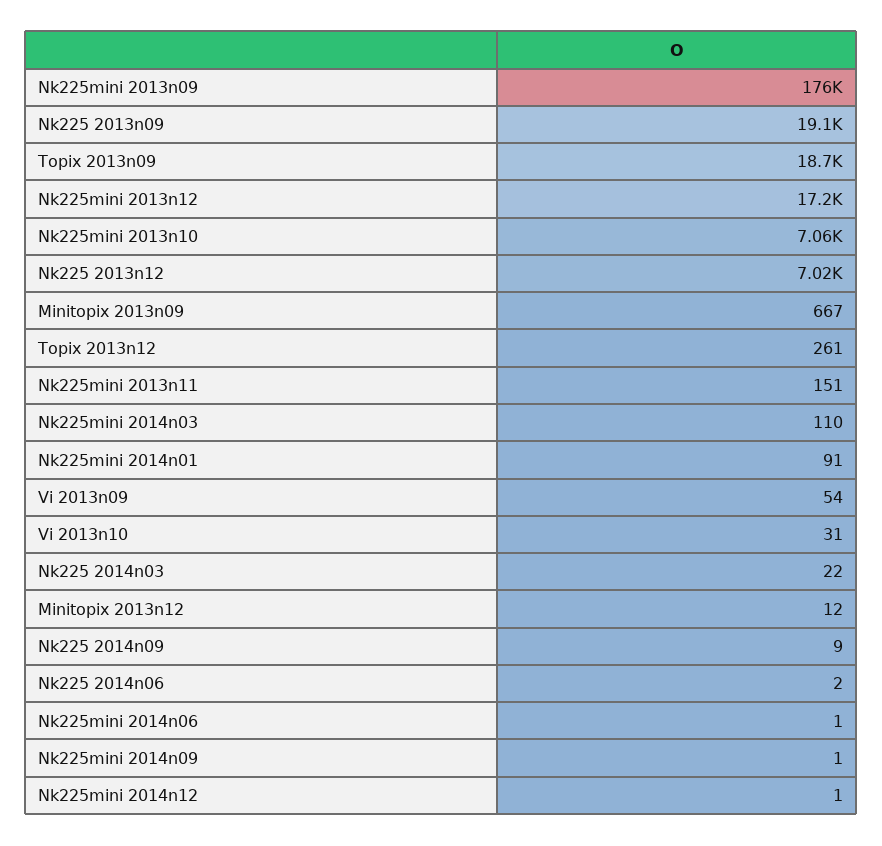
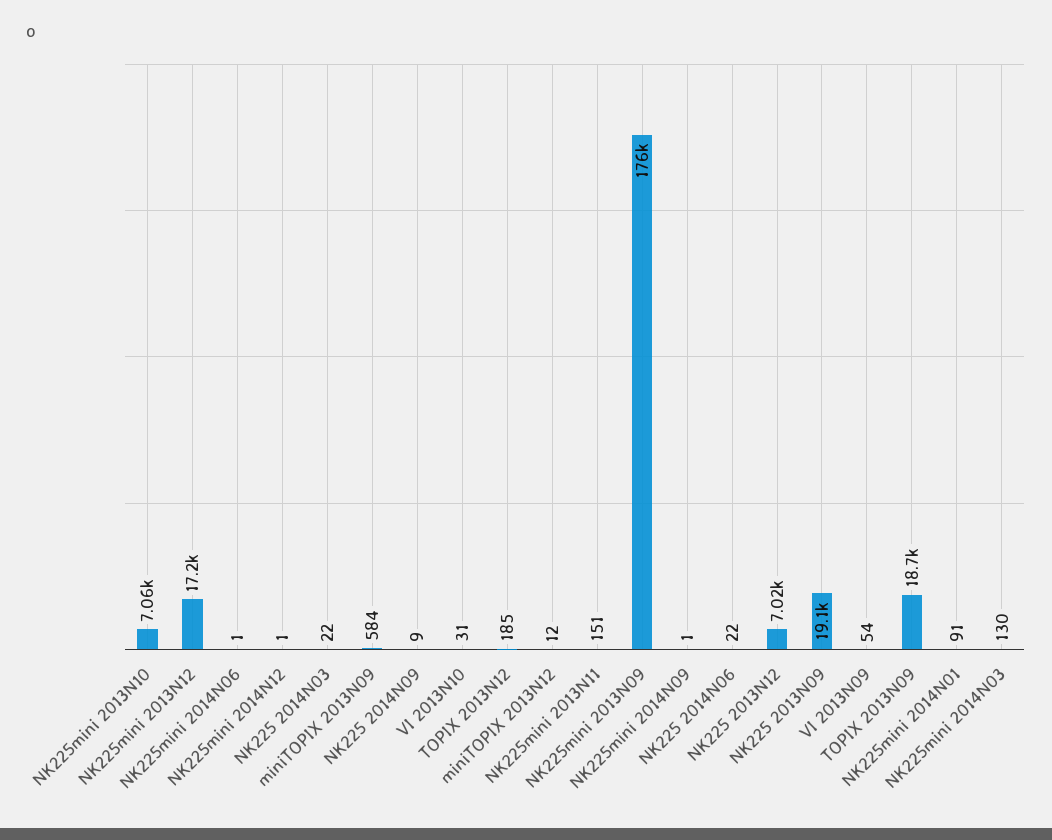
  {
    "Nk225mini 2013n09": 176000,
    "Nk225 2013n09": 19100,
    "Topix 2013n09": 18700,
    "Nk225mini 2013n12": 17200,
    "Nk225mini 2013n10": 7060,
    "Nk225 2013n12": 7020,
-   "Minitopix 2013n09": 667,
+   "Minitopix 2013n09": 584,
-   "Topix 2013n12": 261,
+   "Topix 2013n12": 185,
    "Nk225mini 2013n11": 151,
-   "Nk225mini 2014n03": 110,
+   "Nk225mini 2014n03": 130,
    "Nk225mini 2014n01": 91,
    "Vi 2013n09": 54,
    "Vi 2013n10": 31,
    "Nk225 2014n03": 22,
    "Minitopix 2013n12": 12,
    "Nk225 2014n09": 9,
-   "Nk225 2014n06": 2,
+   "Nk225 2014n06": 22,
    "Nk225mini 2014n06": 1,
    "Nk225mini 2014n09": 1,
    "Nk225mini 2014n12": 1
  }

